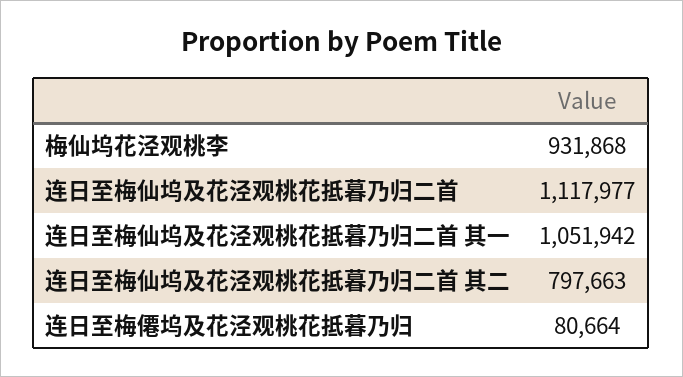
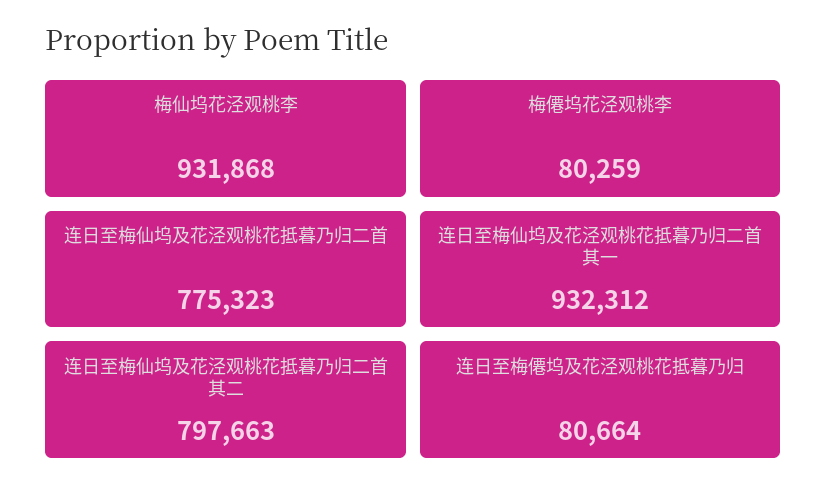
  {
    "梅仙坞花泾观桃李": 931868,
-   "连日至梅仙坞及花泾观桃花抵暮乃归二首": 1117977,
+   "连日至梅仙坞及花泾观桃花抵暮乃归二首": 775323,
-   "连日至梅仙坞及花泾观桃花抵暮乃归二首 其一": 1051942,
+   "连日至梅仙坞及花泾观桃花抵暮乃归二首 其一": 932312,
    "连日至梅仙坞及花泾观桃花抵暮乃归二首 其二": 797663,
-   "连日至梅僊坞及花泾观桃花抵暮乃归": 80664
+   "连日至梅僊坞及花泾观桃花抵暮乃归": 80664,
+   "梅僊坞花泾观桃李": 80259
  }

